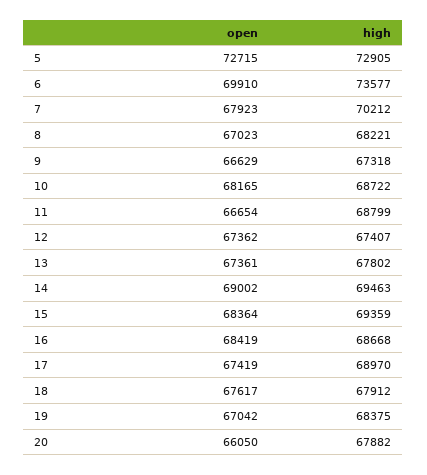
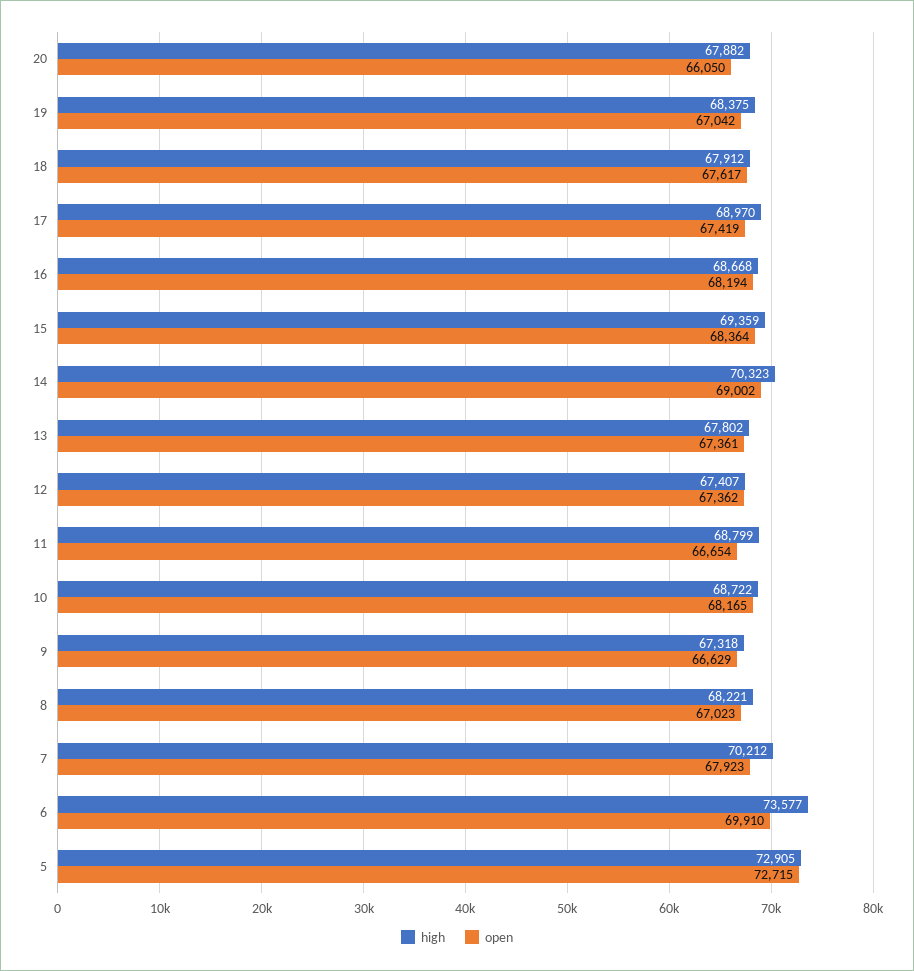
  {
    "open": {
      "5": 72715,
      "6": 69910,
      "7": 67923,
      "8": 67023,
      "9": 66629,
      "10": 68165,
      "11": 66654,
      "12": 67362,
      "13": 67361,
      "14": 69002,
      "15": 68364,
-     "16": 68419,
+     "16": 68194,
      "17": 67419,
      "18": 67617,
      "19": 67042,
      "20": 66050
    },
    "high": {
      "5": 72905,
      "6": 73577,
      "7": 70212,
      "8": 68221,
      "9": 67318,
      "10": 68722,
      "11": 68799,
      "12": 67407,
      "13": 67802,
-     "14": 69463,
+     "14": 70323,
      "15": 69359,
      "16": 68668,
      "17": 68970,
      "18": 67912,
      "19": 68375,
      "20": 67882
    }
  }

